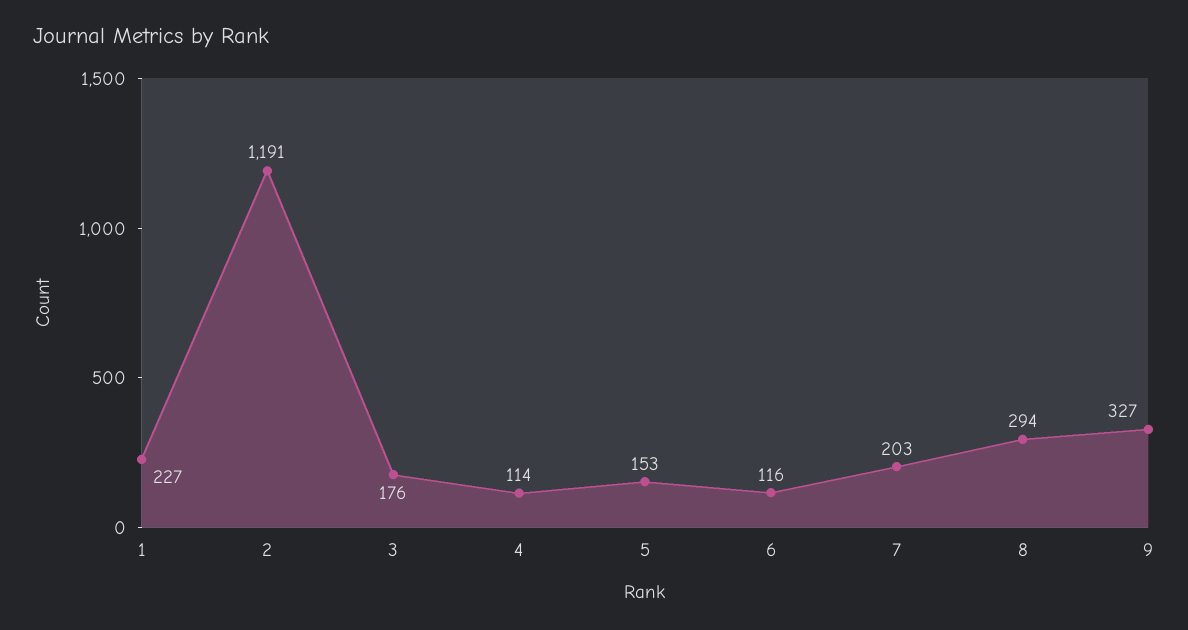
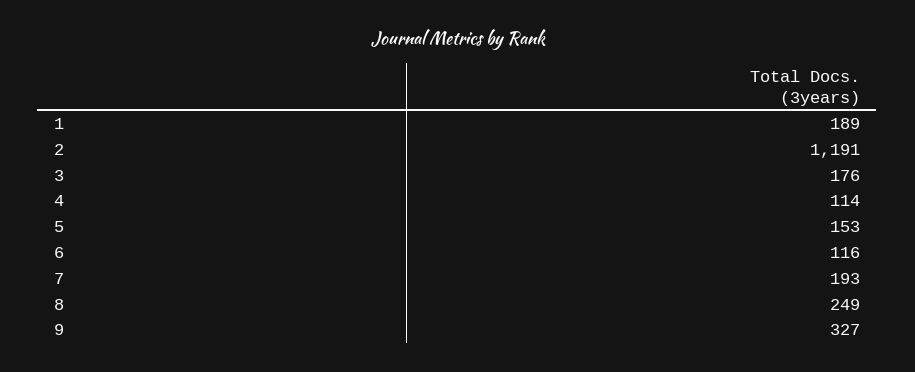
  {
-   "1": 227,
+   "1": 189,
    "2": 1191,
    "3": 176,
    "4": 114,
    "5": 153,
    "6": 116,
-   "7": 203,
+   "7": 193,
-   "8": 294,
+   "8": 249,
    "9": 327
  }

